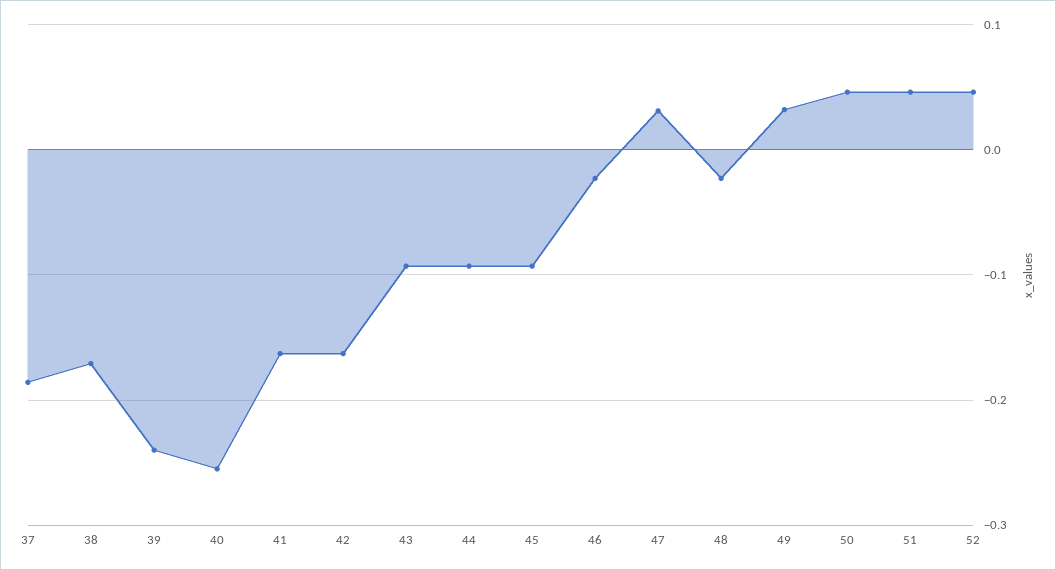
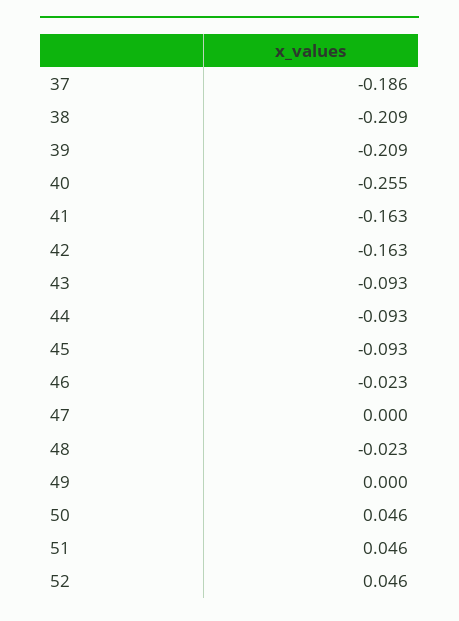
  {
    "37": -0.186,
-   "38": -0.17,
+   "38": -0.209,
-   "39": -0.24,
+   "39": -0.209,
    "40": -0.255,
    "41": -0.163,
    "42": -0.163,
    "43": -0.093,
    "44": -0.093,
    "45": -0.093,
    "46": -0.023,
-   "47": 0.03,
+   "47": 0,
    "48": -0.023,
-   "49": 0.03,
+   "49": 0,
    "50": 0.046,
    "51": 0.046,
    "52": 0.046
  }

